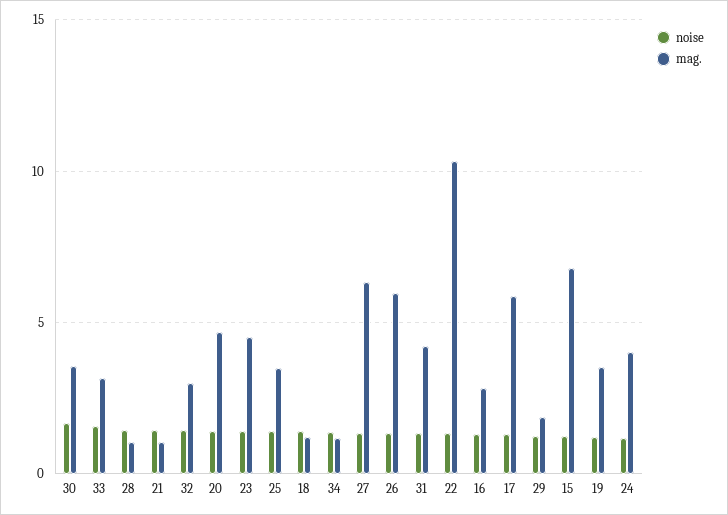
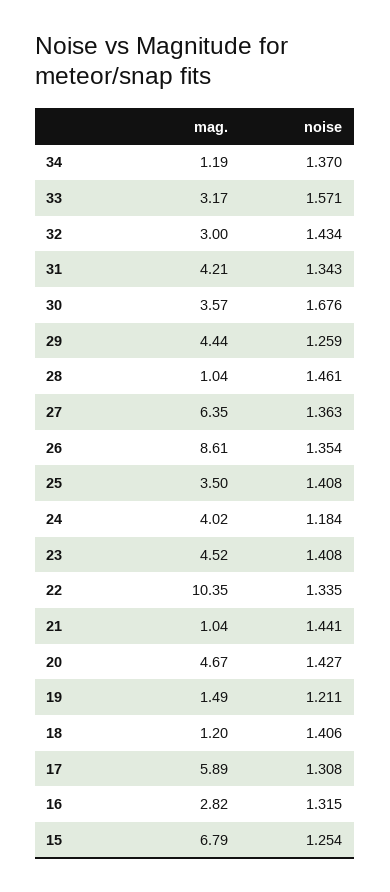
  {
    "noise": {
      "30": 1.676,
      "33": 1.571,
      "28": 1.461,
      "21": 1.441,
      "32": 1.434,
      "20": 1.427,
      "23": 1.408,
      "25": 1.408,
      "18": 1.406,
      "34": 1.37,
      "27": 1.363,
      "26": 1.354,
      "31": 1.343,
      "22": 1.335,
      "16": 1.315,
      "17": 1.308,
      "29": 1.259,
      "15": 1.254,
      "19": 1.211,
      "24": 1.184
    },
    "mag.": {
      "30": 3.57,
      "33": 3.17,
      "28": 1.04,
      "21": 1.04,
      "32": 3,
      "20": 4.67,
      "23": 4.52,
      "25": 3.5,
      "18": 1.2,
      "34": 1.19,
      "27": 6.35,
-     "26": 6,
+     "26": 8.61,
      "31": 4.21,
      "22": 10.35,
      "16": 2.82,
      "17": 5.89,
-     "29": 2,
+     "29": 4.44,
      "15": 6.79,
-     "19": 3.5,
+     "19": 1.49,
      "24": 4.02
    }
  }

